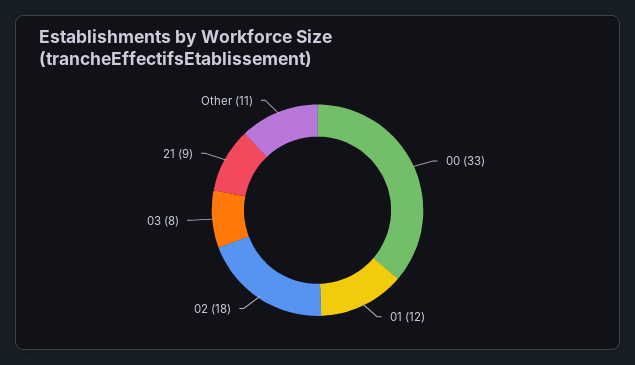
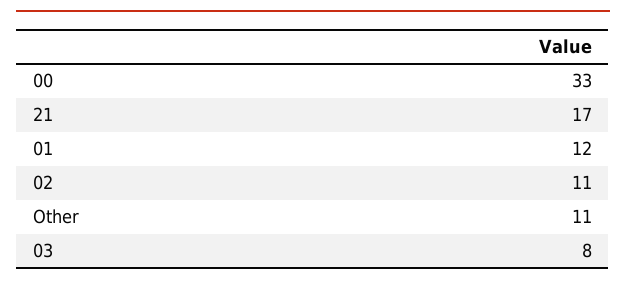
  {
    "00": 33,
    "01": 12,
-   "02": 18,
+   "02": 11,
    "03": 8,
-   "21": 9,
+   "21": 17,
    "Other": 11
  }

